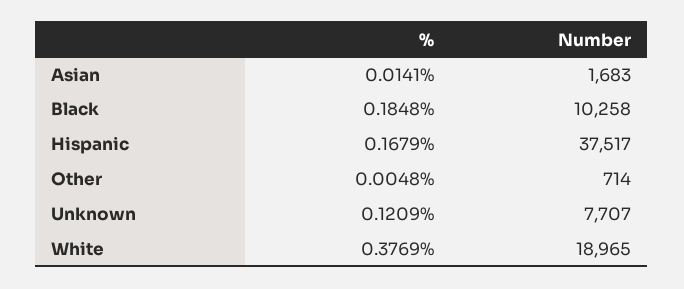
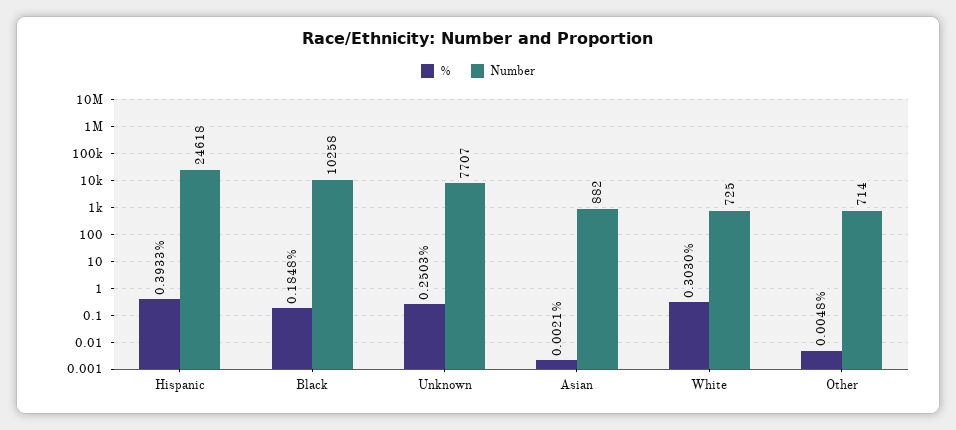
  {
    "%": {
-     "Asian": 0.0141,
+     "Asian": 0.0021,
      "Black": 0.1848,
-     "Hispanic": 0.1679,
+     "Hispanic": 0.3933,
      "Other": 0.0048,
-     "Unknown": 0.1209,
+     "Unknown": 0.2503,
-     "White": 0.3769
+     "White": 0.303
    },
    "Number": {
-     "Asian": 1683,
+     "Asian": 882,
      "Black": 10258,
-     "Hispanic": 37517,
+     "Hispanic": 24618,
      "Other": 714,
      "Unknown": 7707,
-     "White": 18965
+     "White": 725
    }
  }

